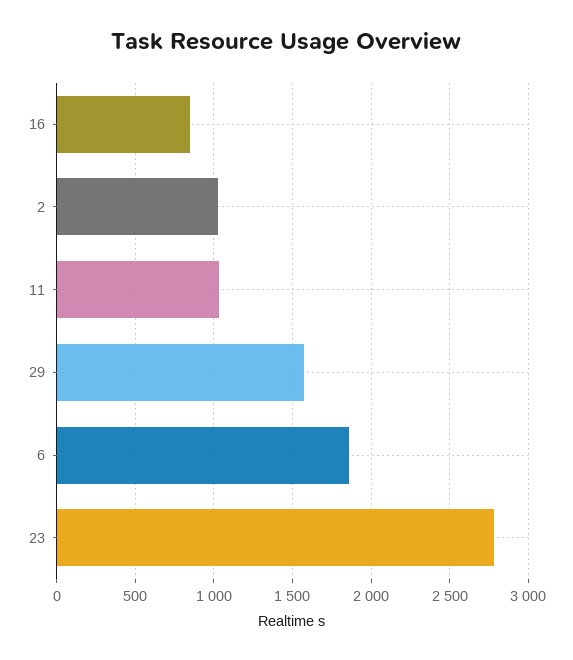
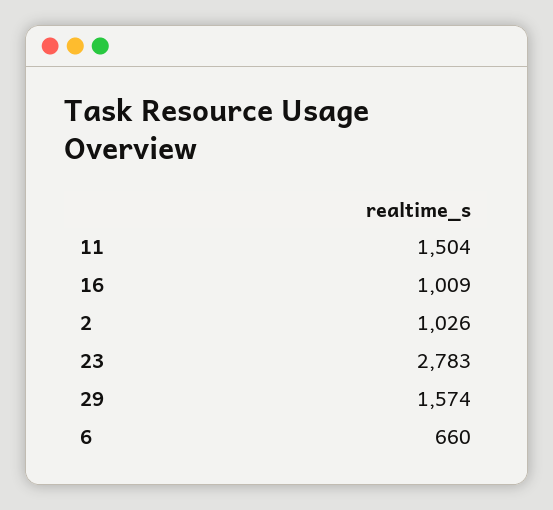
  {
-   "16": 850,
+   "16": 1009,
    "2": 1026,
-   "11": 1050,
+   "11": 1504,
    "29": 1574,
-   "6": 1850,
+   "6": 660,
    "23": 2783
  }

